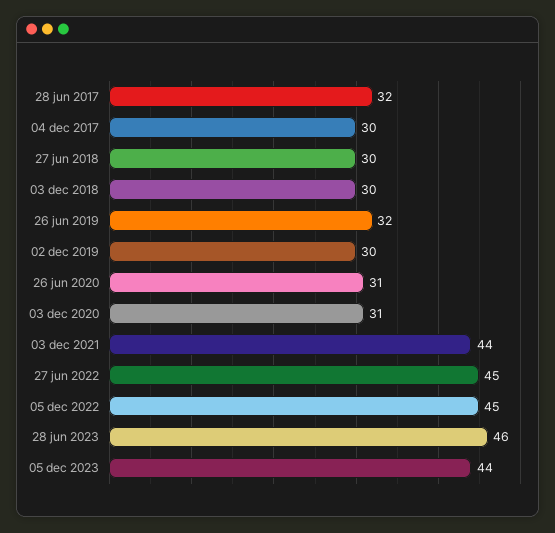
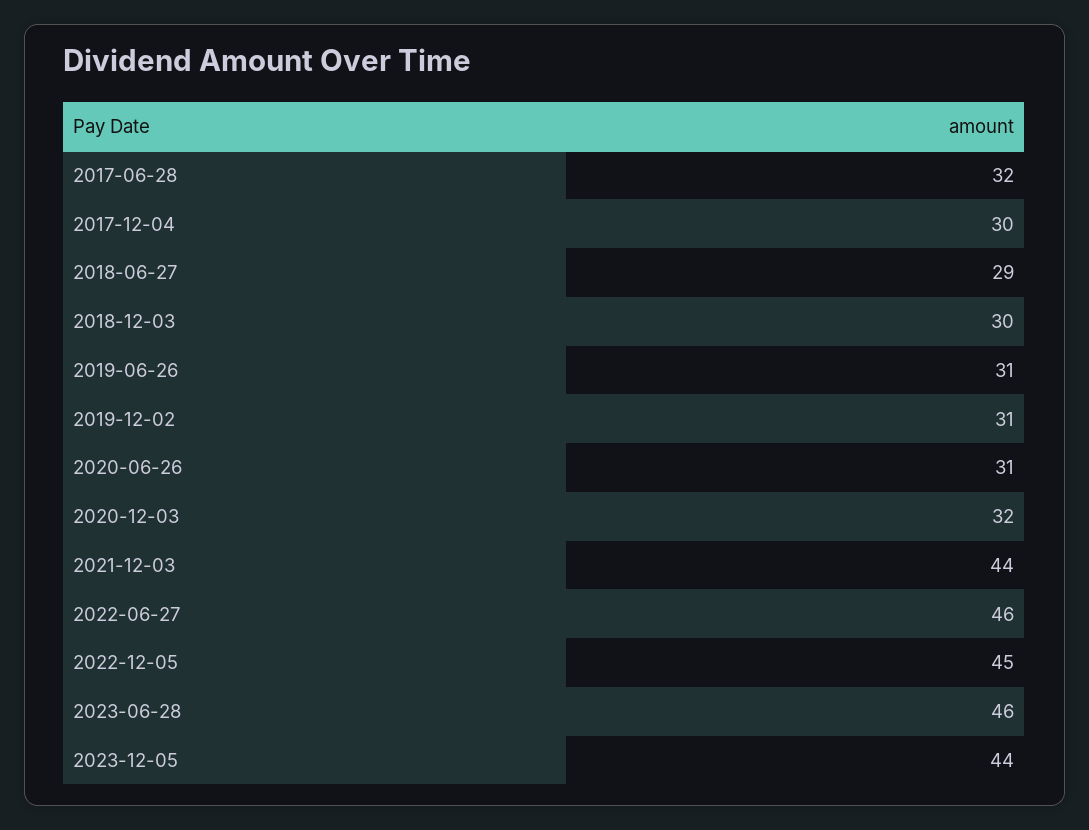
  {
    "28 jun 2017": 32,
    "04 dec 2017": 30,
-   "27 jun 2018": 30,
+   "27 jun 2018": 29,
    "03 dec 2018": 30,
-   "26 jun 2019": 32,
+   "26 jun 2019": 31,
-   "02 dec 2019": 30,
+   "02 dec 2019": 31,
    "26 jun 2020": 31,
-   "03 dec 2020": 31,
+   "03 dec 2020": 32,
    "03 dec 2021": 44,
-   "27 jun 2022": 45,
+   "27 jun 2022": 46,
    "05 dec 2022": 45,
    "28 jun 2023": 46,
    "05 dec 2023": 44
  }

